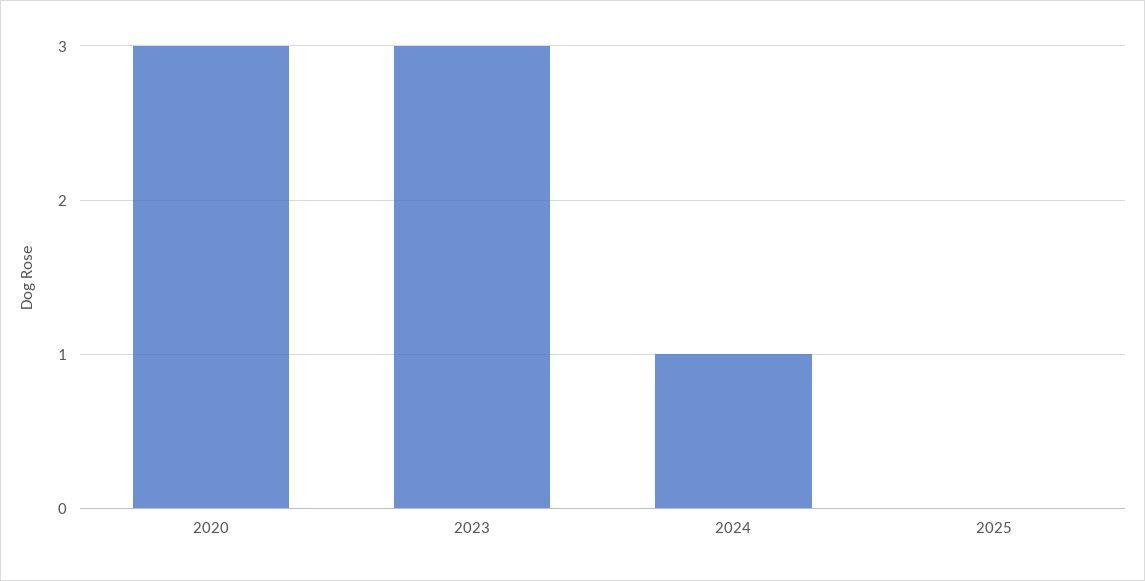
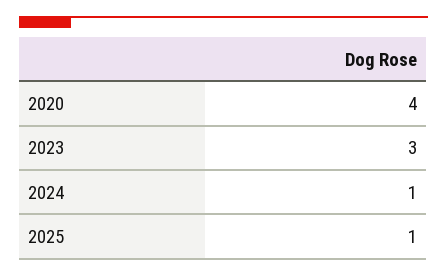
  {
-   "2020": 3,
+   "2020": 4,
    "2023": 3,
    "2024": 1,
-   "2025": 0
+   "2025": 1
  }

